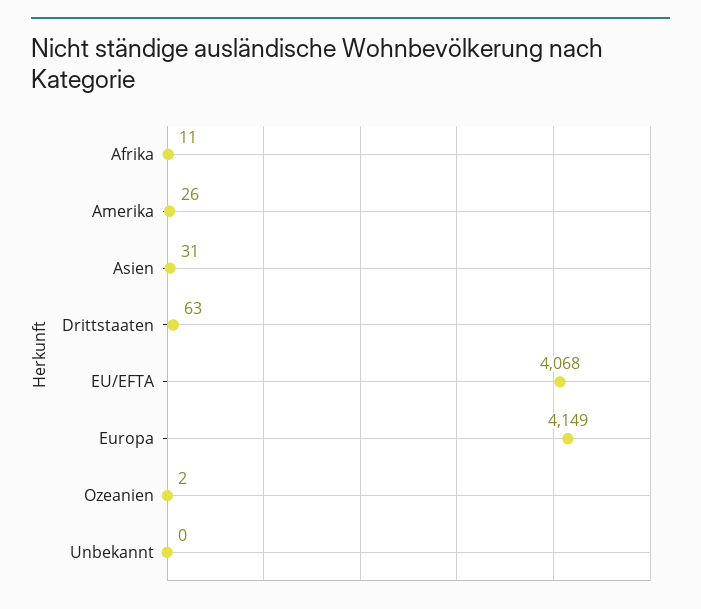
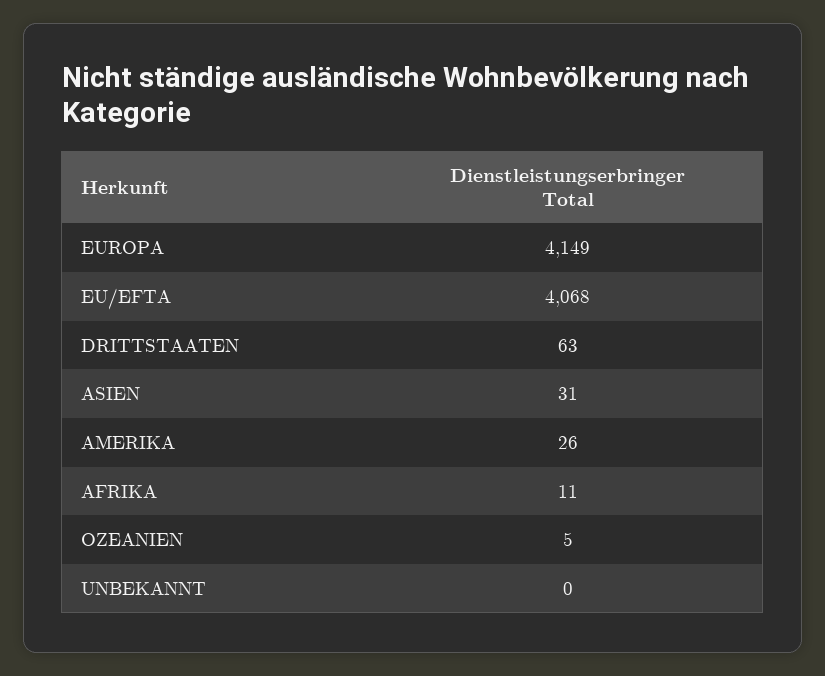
  {
    "Afrika": 11,
    "Amerika": 26,
    "Asien": 31,
    "Drittstaaten": 63,
    "EU/EFTA": 4068,
    "Europa": 4149,
-   "Ozeanien": 2,
+   "Ozeanien": 5,
    "Unbekannt": 0
  }

